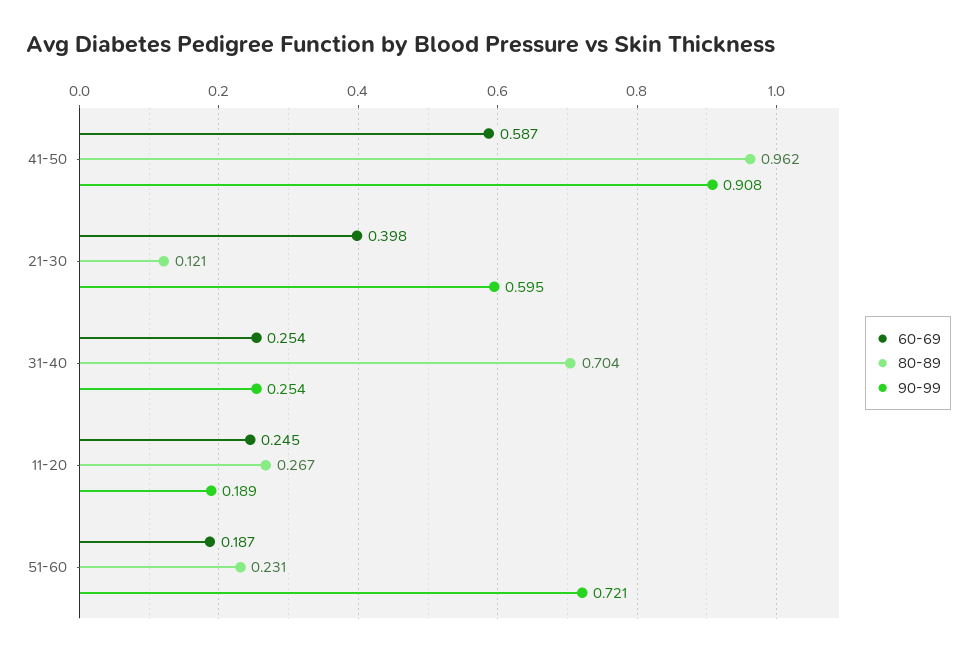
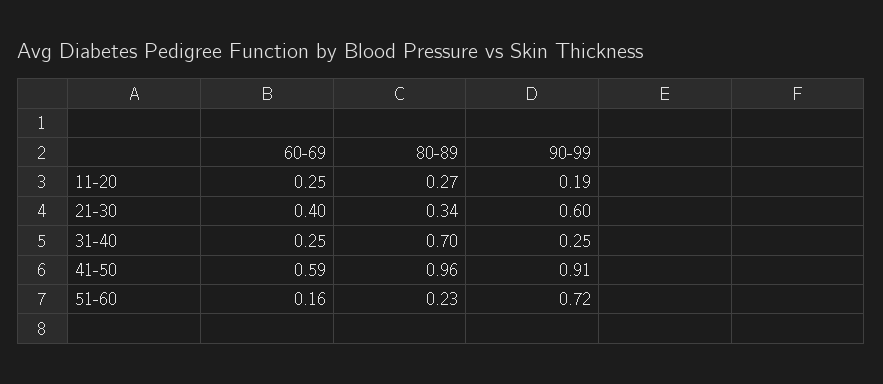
  {
    "60-69": {
      "41-50": 0.587,
      "21-30": 0.398,
      "31-40": 0.254,
      "11-20": 0.245,
-     "51-60": 0.187
+     "51-60": 0.16
    },
    "80-89": {
      "41-50": 0.962,
-     "21-30": 0.121,
+     "21-30": 0.34,
      "31-40": 0.704,
      "11-20": 0.267,
      "51-60": 0.231
    },
    "90-99": {
      "41-50": 0.908,
      "21-30": 0.595,
      "31-40": 0.254,
      "11-20": 0.189,
      "51-60": 0.721
    }
  }

